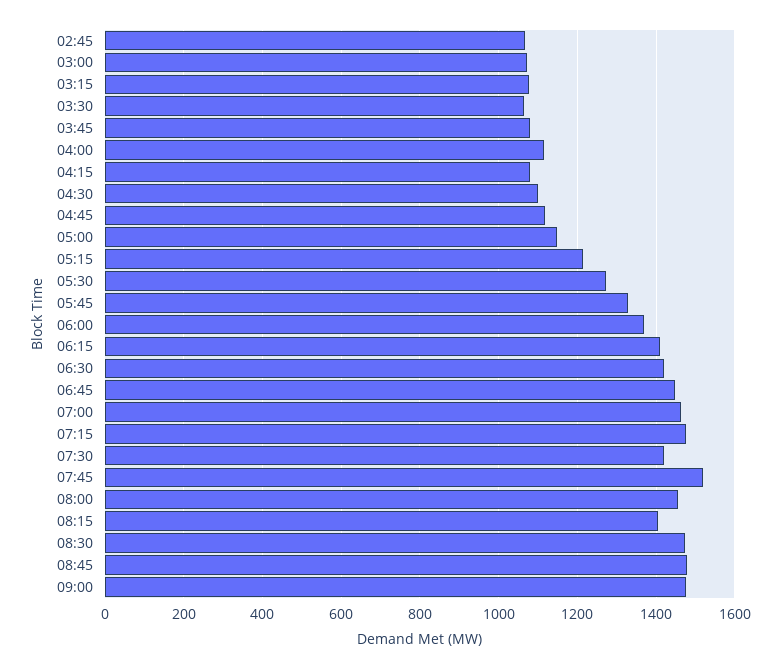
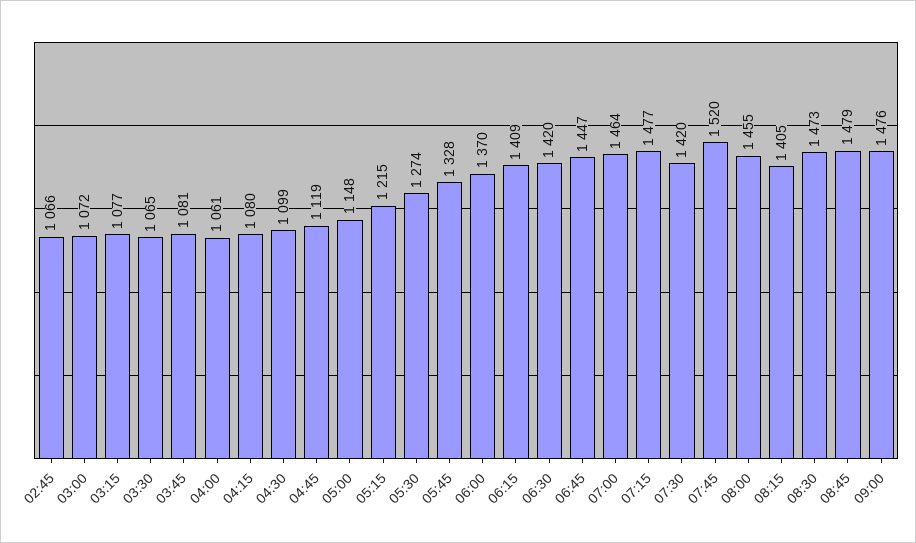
  {
    "02:45": 1066,
    "03:00": 1072,
    "03:15": 1077,
    "03:30": 1065,
    "03:45": 1081,
-   "04:00": 1120,
+   "04:00": 1061,
    "04:15": 1080,
    "04:30": 1099,
    "04:45": 1119,
    "05:00": 1148,
    "05:15": 1215,
    "05:30": 1274,
    "05:45": 1328,
    "06:00": 1370,
    "06:15": 1409,
    "06:30": 1420,
    "06:45": 1447,
    "07:00": 1464,
    "07:15": 1477,
    "07:30": 1420,
    "07:45": 1520,
    "08:00": 1455,
    "08:15": 1405,
    "08:30": 1473,
    "08:45": 1479,
    "09:00": 1476
  }

